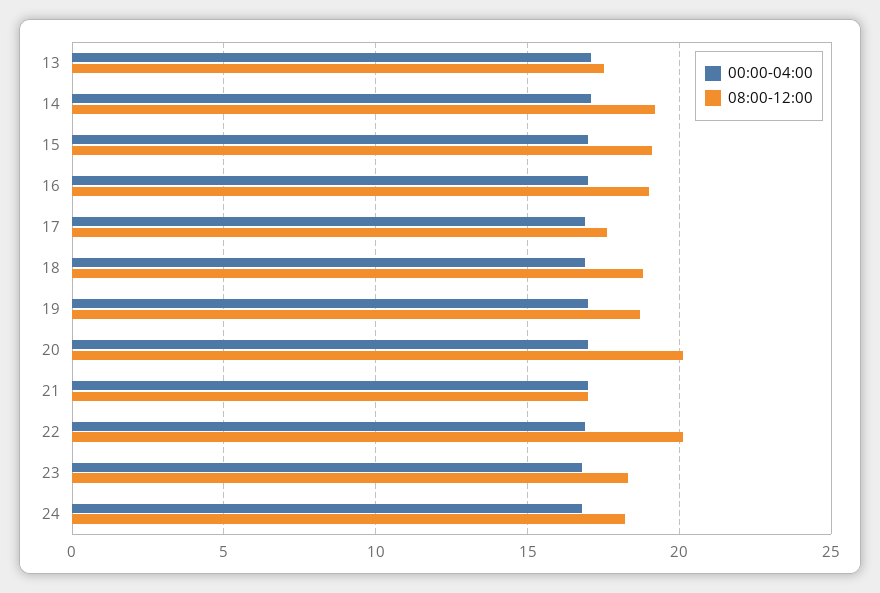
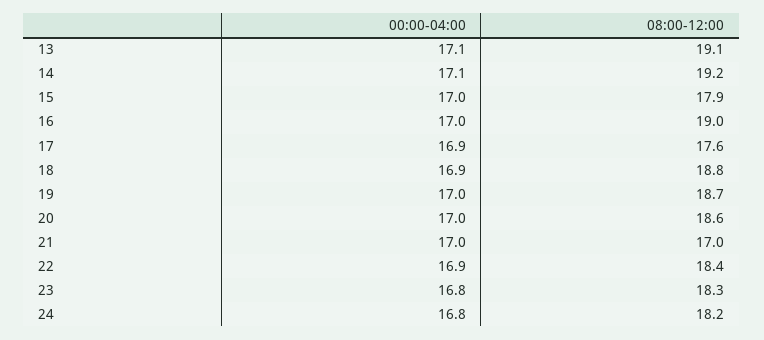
  {
    "00:00-04:00": {
      "13": 17.1,
      "14": 17.1,
      "15": 17,
      "16": 17,
      "17": 16.9,
      "18": 16.9,
      "19": 17,
      "20": 17,
      "21": 17,
      "22": 16.9,
      "23": 16.8,
      "24": 16.8
    },
    "08:00-12:00": {
-     "13": 17.5,
+     "13": 19.1,
      "14": 19.2,
-     "15": 19,
+     "15": 17.9,
      "16": 19,
      "17": 17.6,
      "18": 18.8,
      "19": 18.7,
-     "20": 20,
+     "20": 18.6,
      "21": 17,
-     "22": 20,
+     "22": 18.4,
      "23": 18.3,
      "24": 18.2
    }
  }

